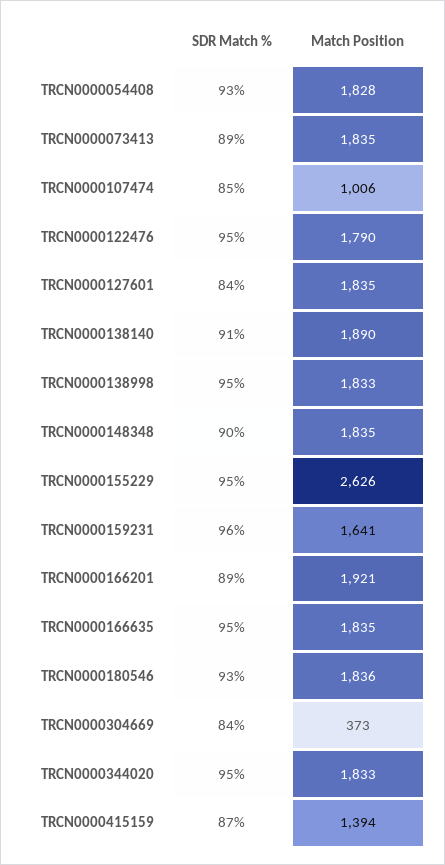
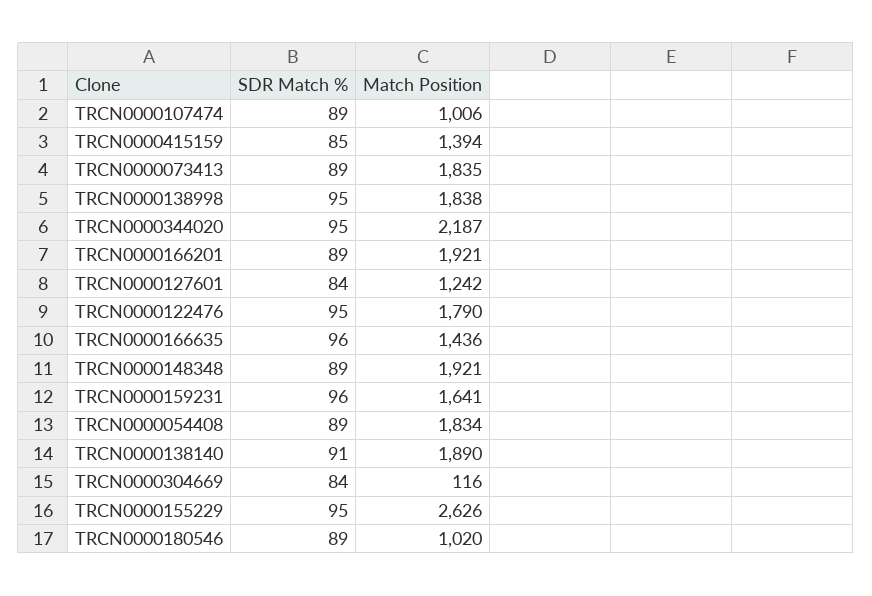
  {
    "SDR Match %": {
-     "TRCN0000054408": 93,
+     "TRCN0000054408": 89,
      "TRCN0000073413": 89,
-     "TRCN0000107474": 85,
+     "TRCN0000107474": 89,
      "TRCN0000122476": 95,
      "TRCN0000127601": 84,
      "TRCN0000138140": 91,
      "TRCN0000138998": 95,
-     "TRCN0000148348": 90,
+     "TRCN0000148348": 89,
      "TRCN0000155229": 95,
      "TRCN0000159231": 96,
      "TRCN0000166201": 89,
-     "TRCN0000166635": 95,
+     "TRCN0000166635": 96,
-     "TRCN0000180546": 93,
+     "TRCN0000180546": 89,
      "TRCN0000304669": 84,
      "TRCN0000344020": 95,
-     "TRCN0000415159": 87
+     "TRCN0000415159": 85
    },
    "Match Position": {
-     "TRCN0000054408": 1828,
+     "TRCN0000054408": 1834,
      "TRCN0000073413": 1835,
      "TRCN0000107474": 1006,
      "TRCN0000122476": 1790,
-     "TRCN0000127601": 1835,
+     "TRCN0000127601": 1242,
      "TRCN0000138140": 1890,
-     "TRCN0000138998": 1833,
+     "TRCN0000138998": 1838,
-     "TRCN0000148348": 1835,
+     "TRCN0000148348": 1921,
      "TRCN0000155229": 2626,
      "TRCN0000159231": 1641,
      "TRCN0000166201": 1921,
-     "TRCN0000166635": 1835,
+     "TRCN0000166635": 1436,
-     "TRCN0000180546": 1836,
+     "TRCN0000180546": 1020,
-     "TRCN0000304669": 373,
+     "TRCN0000304669": 116,
-     "TRCN0000344020": 1833,
+     "TRCN0000344020": 2187,
      "TRCN0000415159": 1394
    }
  }

